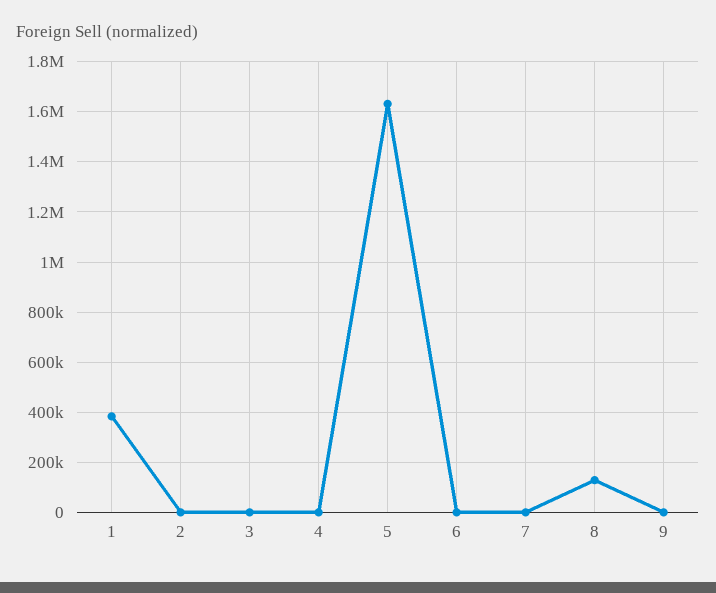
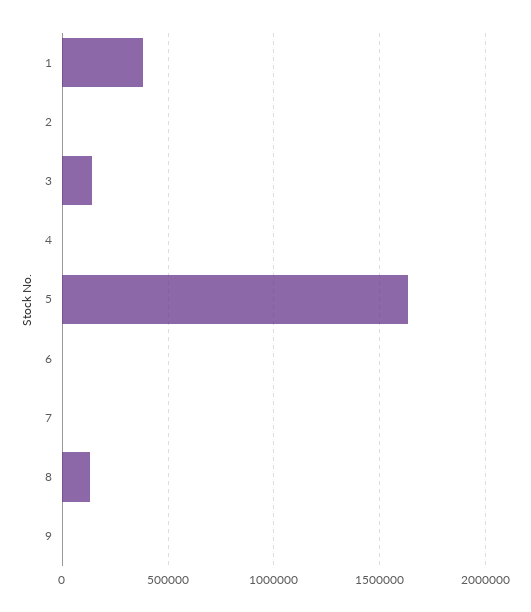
  {
    "1": 375000,
    "2": 0,
-   "3": 0,
+   "3": 150000,
    "4": 0,
    "5": 1625000,
    "6": 0,
    "7": 0,
    "8": 125000,
    "9": 0
  }

